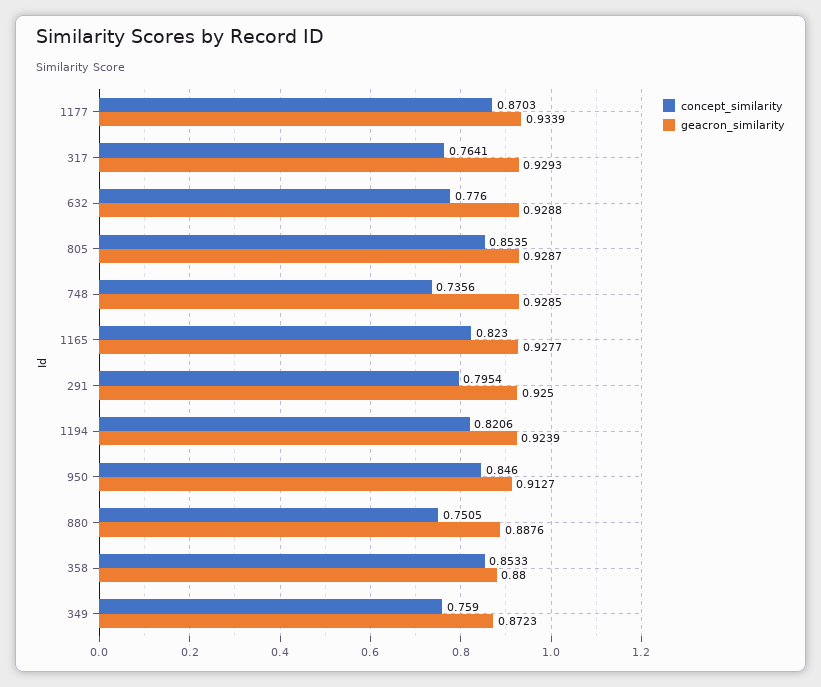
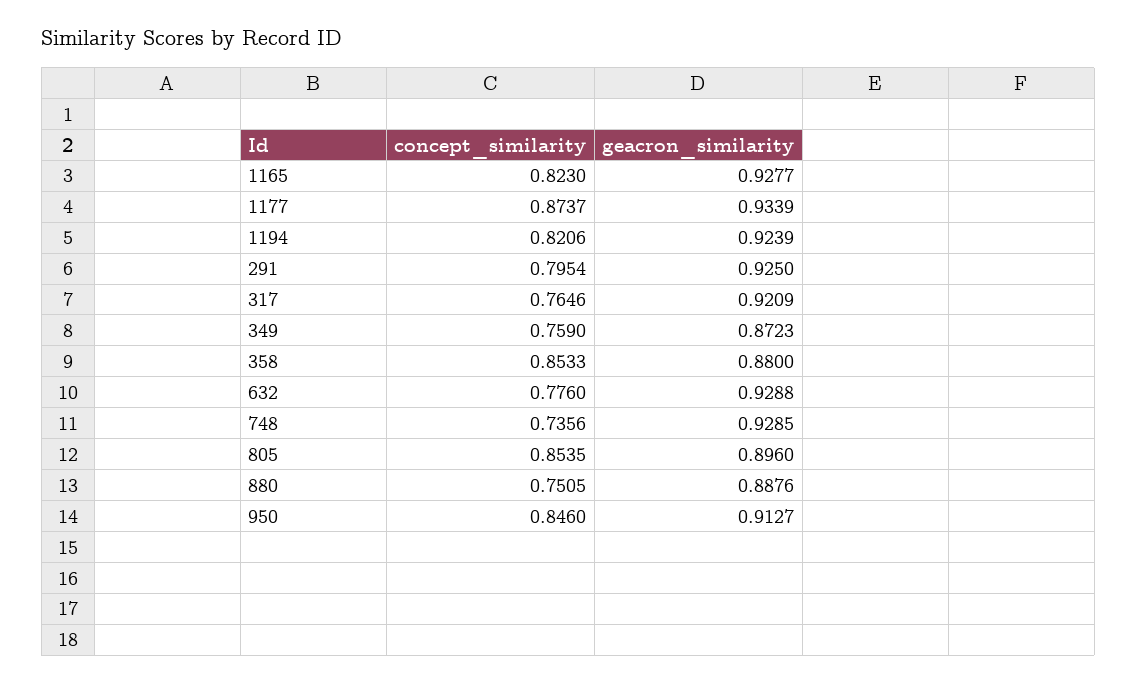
  {
    "concept_similarity": {
-     "1177": 0.8703,
+     "1177": 0.8737,
-     "317": 0.7641,
+     "317": 0.7646,
      "632": 0.776,
      "805": 0.8535,
      "748": 0.7356,
      "1165": 0.823,
      "291": 0.7954,
      "1194": 0.8206,
      "950": 0.846,
      "880": 0.7505,
      "358": 0.8533,
      "349": 0.759
    },
    "geacron_similarity": {
      "1177": 0.9339,
-     "317": 0.9293,
+     "317": 0.9209,
      "632": 0.9288,
-     "805": 0.9287,
+     "805": 0.896,
      "748": 0.9285,
      "1165": 0.9277,
      "291": 0.925,
      "1194": 0.9239,
      "950": 0.9127,
      "880": 0.8876,
      "358": 0.88,
      "349": 0.8723
    }
  }

